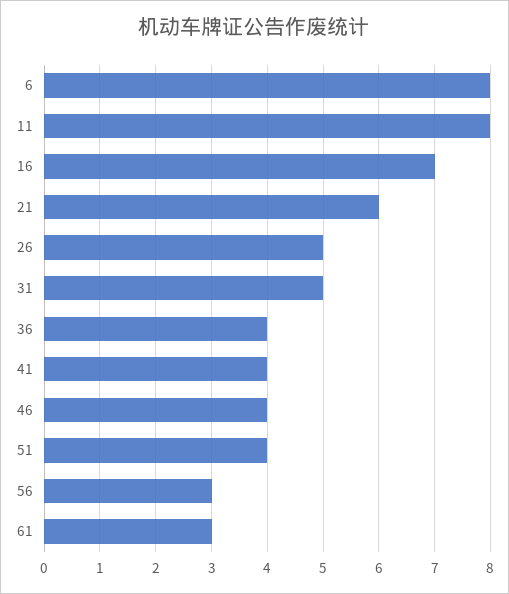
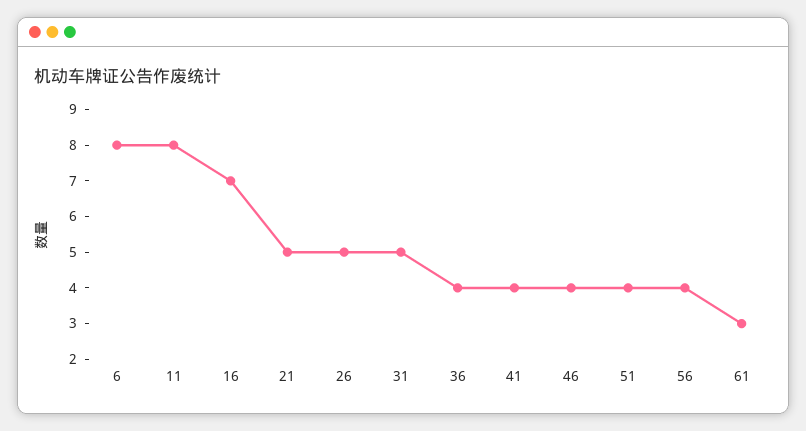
  {
    "6": 8,
    "11": 8,
    "16": 7,
-   "21": 6,
+   "21": 5,
    "26": 5,
    "31": 5,
    "36": 4,
    "41": 4,
    "46": 4,
    "51": 4,
-   "56": 3,
+   "56": 4,
    "61": 3
  }

